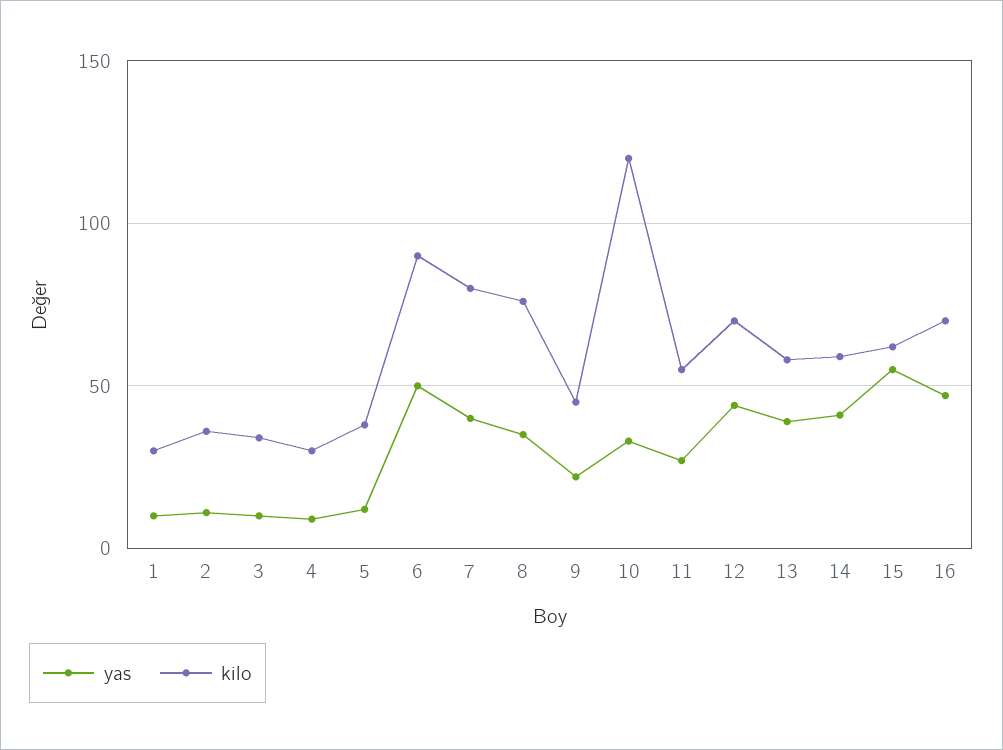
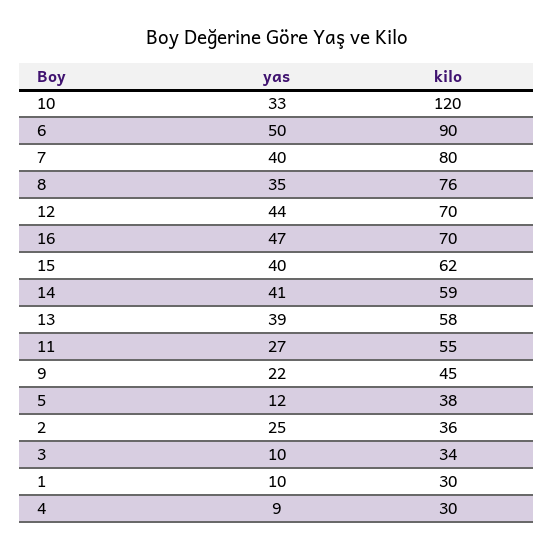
  {
    "yas": {
      "1": 10,
-     "2": 10,
+     "2": 25,
      "3": 10,
      "4": 9,
      "5": 12,
      "6": 50,
      "7": 40,
      "8": 35,
      "9": 22,
      "10": 33,
      "11": 27,
      "12": 44,
      "13": 39,
      "14": 41,
-     "15": 55,
+     "15": 40,
      "16": 47
    },
    "kilo": {
      "1": 30,
      "2": 36,
      "3": 34,
      "4": 30,
      "5": 38,
      "6": 90,
      "7": 80,
      "8": 76,
      "9": 45,
      "10": 120,
      "11": 55,
      "12": 70,
      "13": 58,
      "14": 59,
      "15": 62,
      "16": 70
    }
  }

